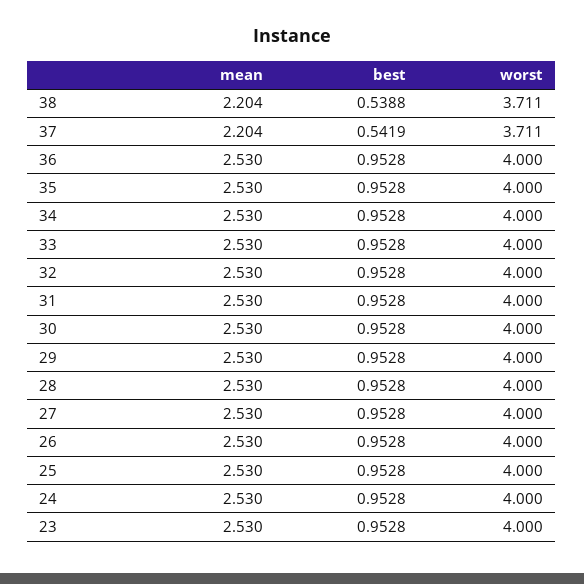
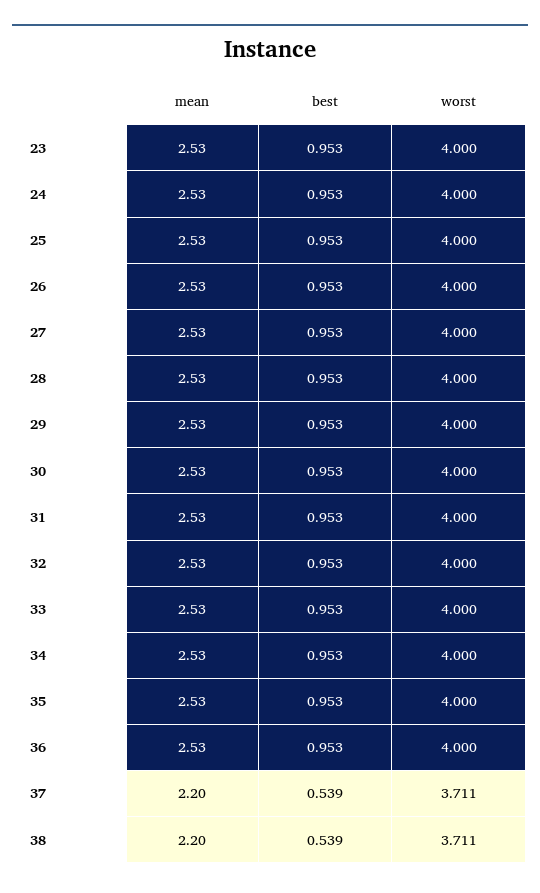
  {
    "mean": {
      "38": 2.204,
      "37": 2.204,
      "36": 2.53,
      "35": 2.53,
      "34": 2.53,
      "33": 2.53,
      "32": 2.53,
      "31": 2.53,
      "30": 2.53,
      "29": 2.53,
      "28": 2.53,
      "27": 2.53,
      "26": 2.53,
      "25": 2.53,
      "24": 2.53,
      "23": 2.53
    },
    "best": {
      "38": 0.5388,
-     "37": 0.5419,
+     "37": 0.539,
      "36": 0.9528,
      "35": 0.9528,
      "34": 0.9528,
      "33": 0.9528,
      "32": 0.9528,
      "31": 0.9528,
      "30": 0.9528,
      "29": 0.9528,
      "28": 0.9528,
      "27": 0.9528,
      "26": 0.9528,
      "25": 0.9528,
      "24": 0.9528,
      "23": 0.9528
    },
    "worst": {
      "38": 3.711,
      "37": 3.711,
      "36": 4,
      "35": 4,
      "34": 4,
      "33": 4,
      "32": 4,
      "31": 4,
      "30": 4,
      "29": 4,
      "28": 4,
      "27": 4,
      "26": 4,
      "25": 4,
      "24": 4,
      "23": 4
    }
  }

